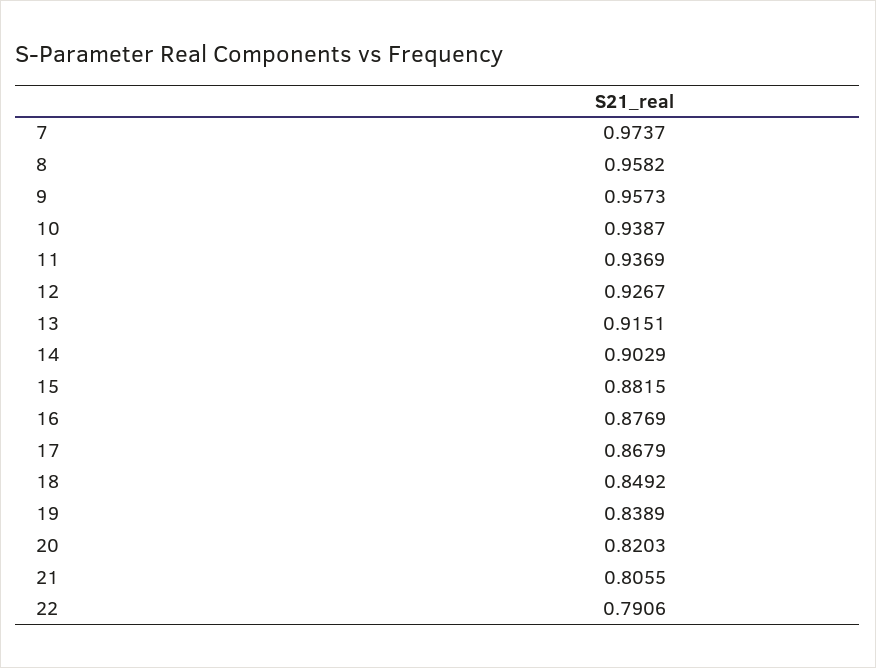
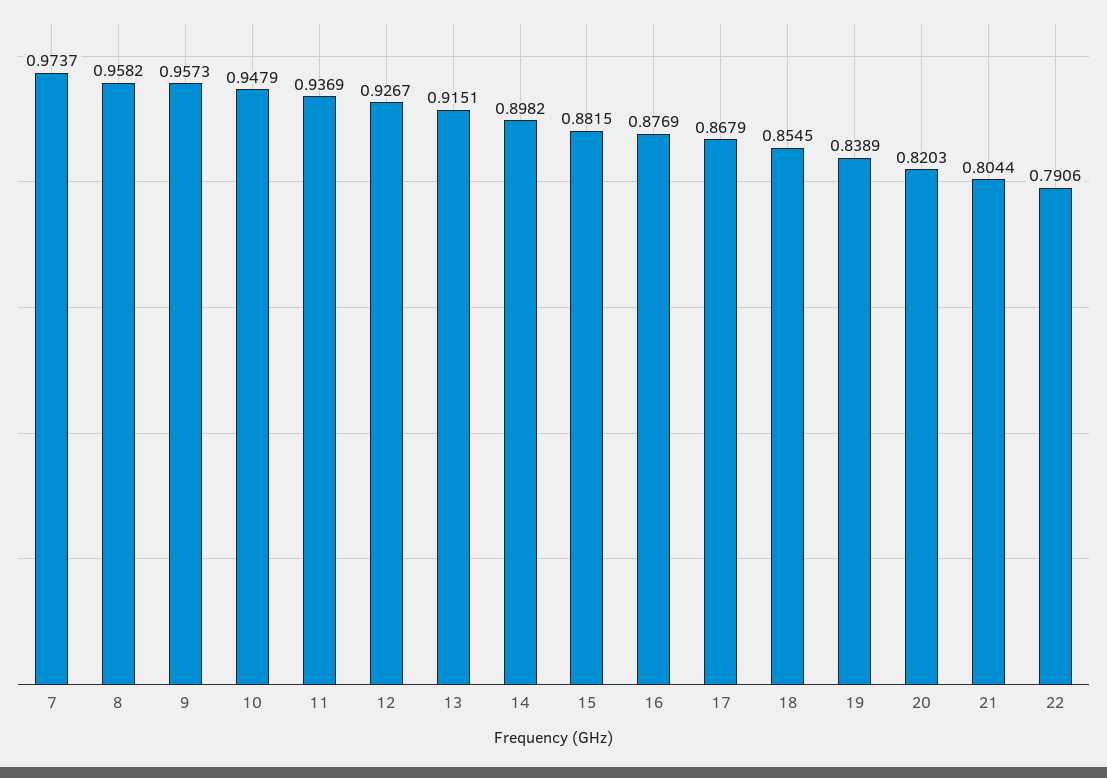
  {
    "7": 0.9737,
    "8": 0.9582,
    "9": 0.9573,
-   "10": 0.9387,
+   "10": 0.9479,
    "11": 0.9369,
    "12": 0.9267,
    "13": 0.9151,
-   "14": 0.9029,
+   "14": 0.8982,
    "15": 0.8815,
    "16": 0.8769,
    "17": 0.8679,
-   "18": 0.8492,
+   "18": 0.8545,
    "19": 0.8389,
    "20": 0.8203,
-   "21": 0.8055,
+   "21": 0.8044,
    "22": 0.7906
  }

